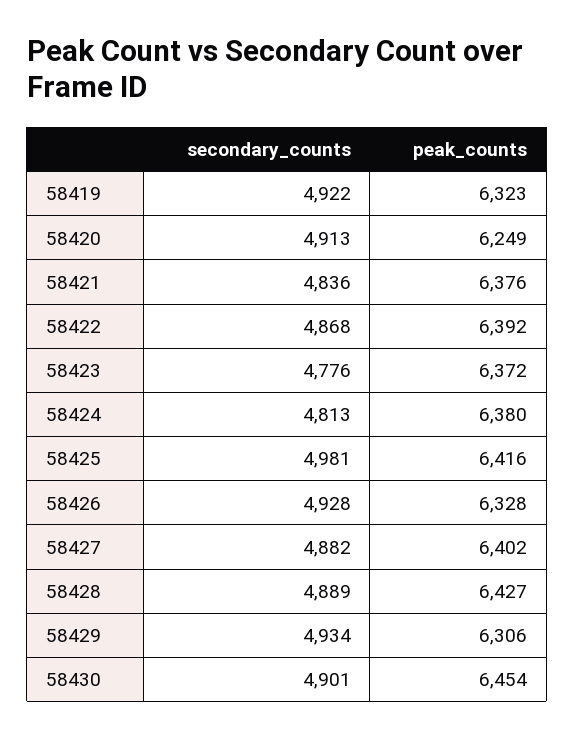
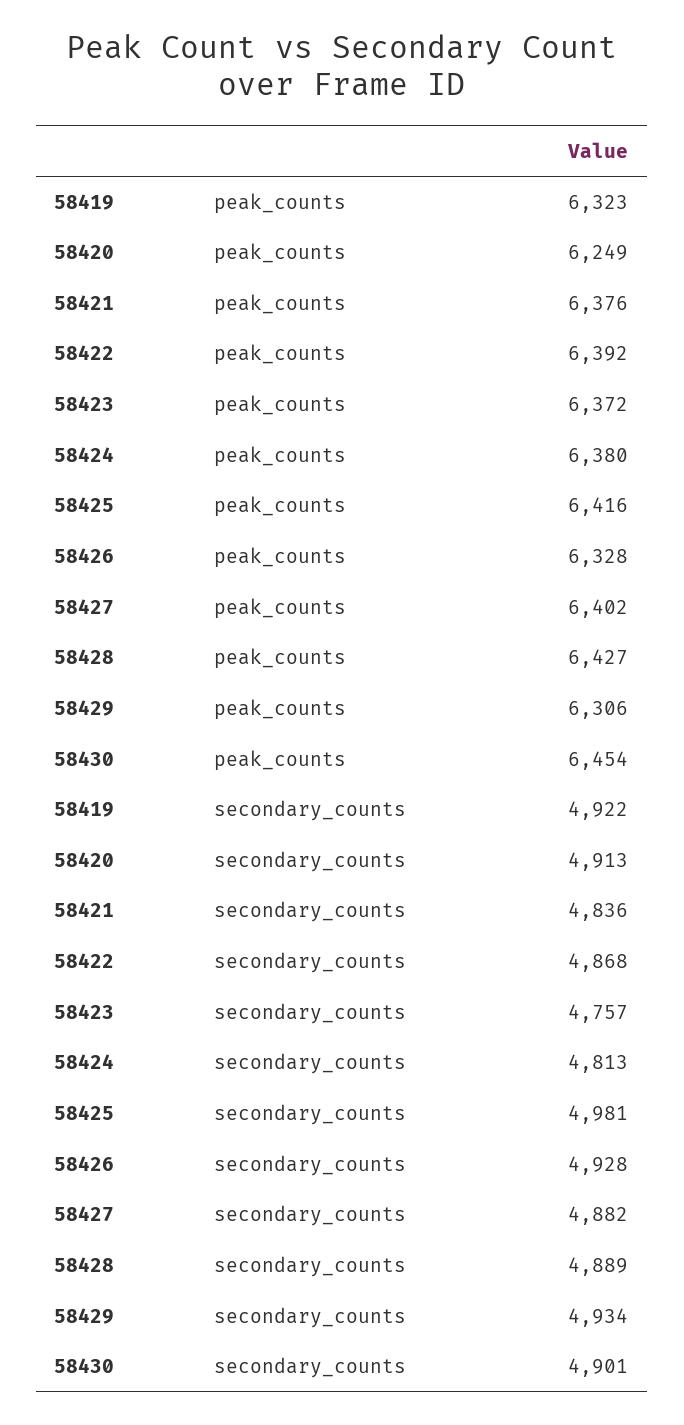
  {
    "secondary_counts": {
      "58419": 4922,
      "58420": 4913,
      "58421": 4836,
      "58422": 4868,
-     "58423": 4776,
+     "58423": 4757,
      "58424": 4813,
      "58425": 4981,
      "58426": 4928,
      "58427": 4882,
      "58428": 4889,
      "58429": 4934,
      "58430": 4901
    },
    "peak_counts": {
      "58419": 6323,
      "58420": 6249,
      "58421": 6376,
      "58422": 6392,
      "58423": 6372,
      "58424": 6380,
      "58425": 6416,
      "58426": 6328,
      "58427": 6402,
      "58428": 6427,
      "58429": 6306,
      "58430": 6454
    }
  }

